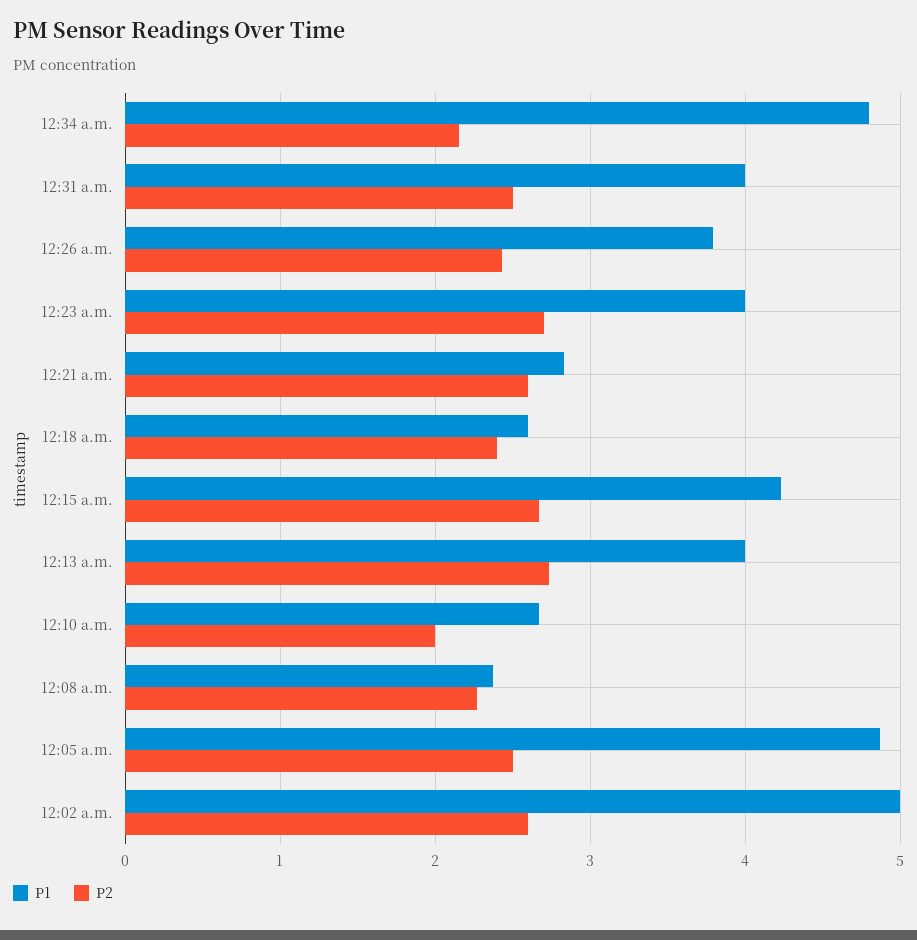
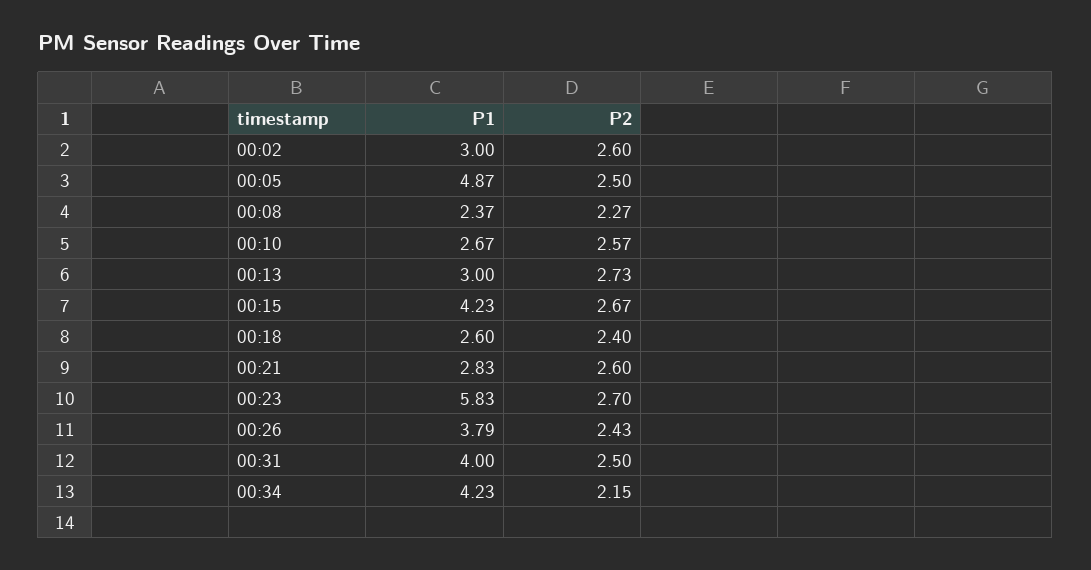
  {
    "P1": {
-     "12:34 a.m.": 4.8,
+     "12:34 a.m.": 4.23,
      "12:31 a.m.": 4,
      "12:26 a.m.": 3.79,
-     "12:23 a.m.": 4,
+     "12:23 a.m.": 5.83,
      "12:21 a.m.": 2.83,
      "12:18 a.m.": 2.6,
      "12:15 a.m.": 4.23,
-     "12:13 a.m.": 4,
+     "12:13 a.m.": 3,
      "12:10 a.m.": 2.67,
      "12:08 a.m.": 2.37,
      "12:05 a.m.": 4.87,
-     "12:02 a.m.": 5
+     "12:02 a.m.": 3
    },
    "P2": {
      "12:34 a.m.": 2.15,
      "12:31 a.m.": 2.5,
      "12:26 a.m.": 2.43,
      "12:23 a.m.": 2.7,
      "12:21 a.m.": 2.6,
      "12:18 a.m.": 2.4,
      "12:15 a.m.": 2.67,
      "12:13 a.m.": 2.73,
-     "12:10 a.m.": 2,
+     "12:10 a.m.": 2.57,
      "12:08 a.m.": 2.27,
      "12:05 a.m.": 2.5,
      "12:02 a.m.": 2.6
    }
  }

